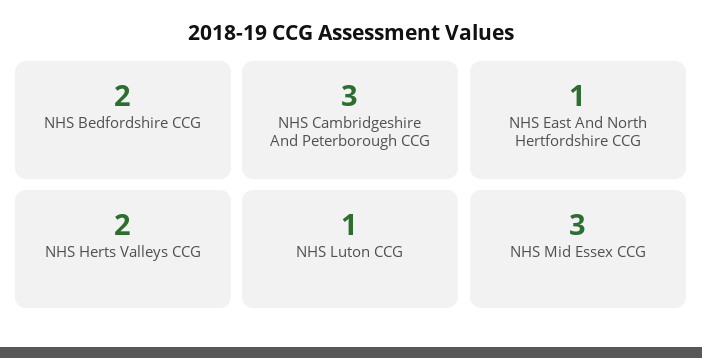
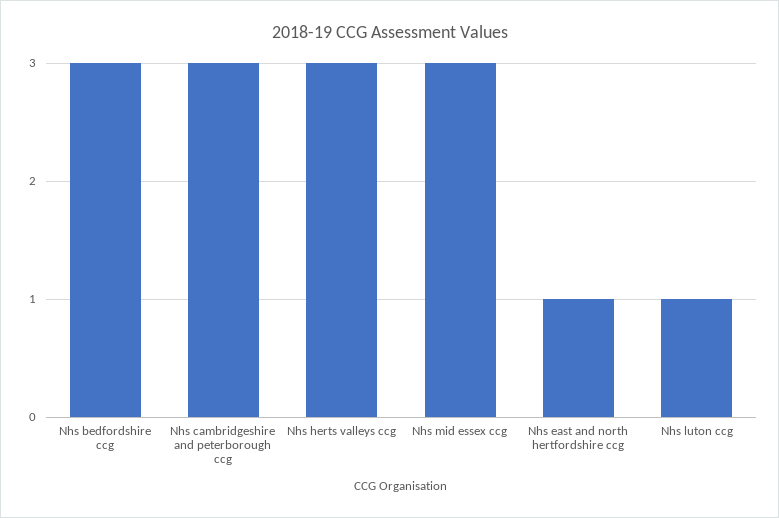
  {
-   "NHS Bedfordshire CCG": 2,
+   "NHS Bedfordshire CCG": 3,
    "NHS Cambridgeshire And Peterborough CCG": 3,
    "NHS East And North Hertfordshire CCG": 1,
-   "NHS Herts Valleys CCG": 2,
+   "NHS Herts Valleys CCG": 3,
    "NHS Luton CCG": 1,
    "NHS Mid Essex CCG": 3
  }

